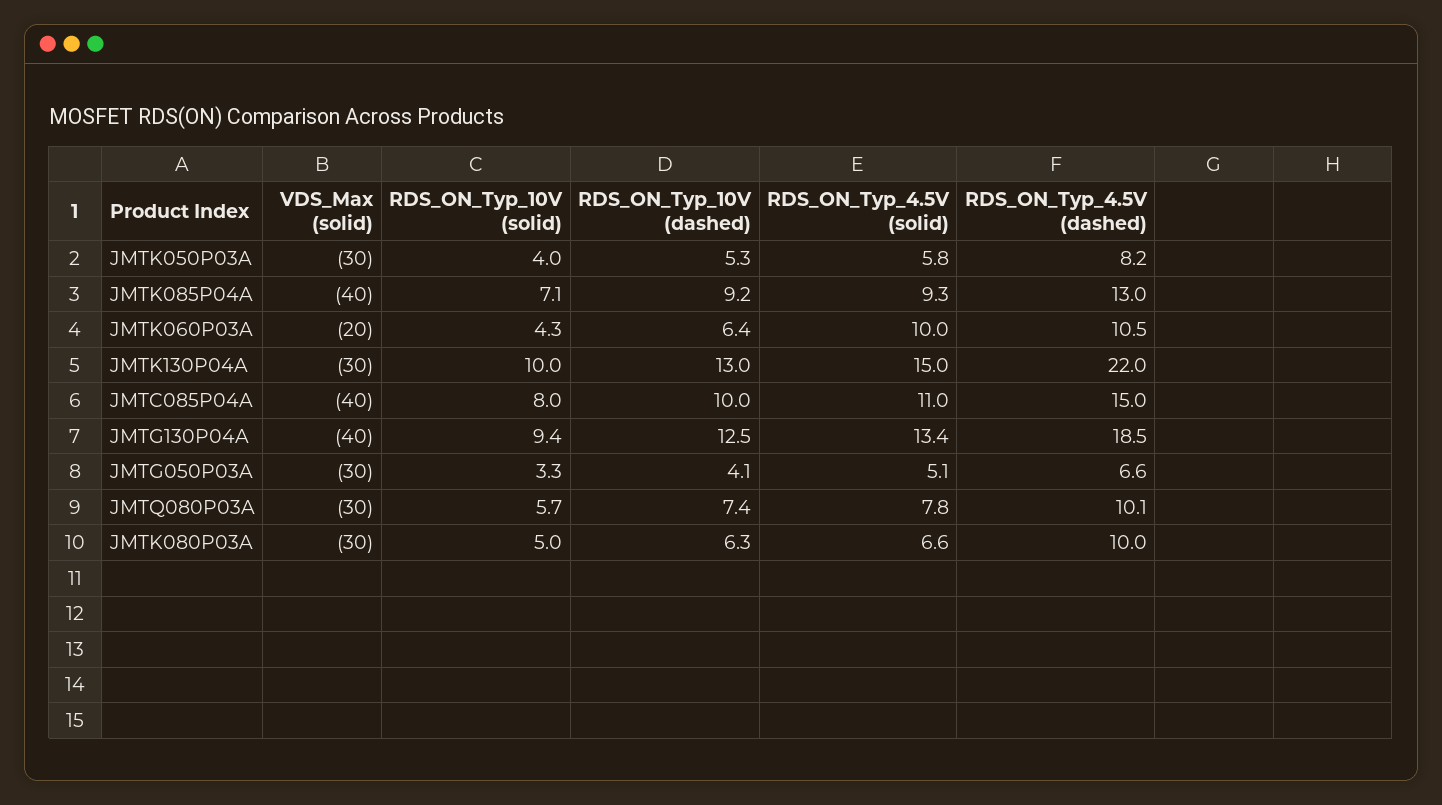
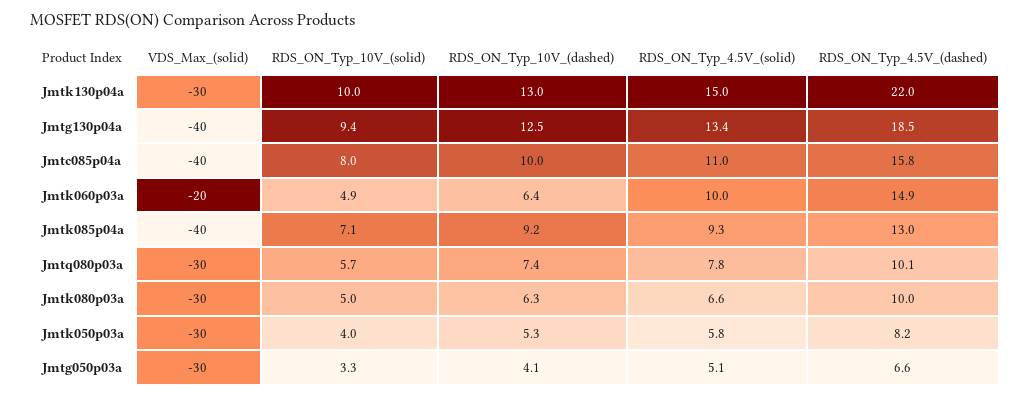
  {
    "VDS_Max (solid)": {
      "JMTK050P03A": -30,
      "JMTK085P04A": -40,
      "JMTK060P03A": -20,
      "JMTK130P04A": -30,
      "JMTC085P04A": -40,
      "JMTG130P04A": -40,
      "JMTG050P03A": -30,
      "JMTQ080P03A": -30,
      "JMTK080P03A": -30
    },
    "RDS_ON_Typ_10V (solid)": {
      "JMTK050P03A": 4,
      "JMTK085P04A": 7.1,
-     "JMTK060P03A": 4.3,
+     "JMTK060P03A": 4.9,
      "JMTK130P04A": 10,
      "JMTC085P04A": 8,
      "JMTG130P04A": 9.4,
      "JMTG050P03A": 3.3,
      "JMTQ080P03A": 5.7,
      "JMTK080P03A": 5
    },
    "RDS_ON_Typ_10V (dashed)": {
      "JMTK050P03A": 5.3,
      "JMTK085P04A": 9.2,
      "JMTK060P03A": 6.4,
      "JMTK130P04A": 13,
      "JMTC085P04A": 10,
      "JMTG130P04A": 12.5,
      "JMTG050P03A": 4.1,
      "JMTQ080P03A": 7.4,
      "JMTK080P03A": 6.3
    },
    "RDS_ON_Typ_4.5V (solid)": {
      "JMTK050P03A": 5.8,
      "JMTK085P04A": 9.3,
      "JMTK060P03A": 10,
      "JMTK130P04A": 15,
      "JMTC085P04A": 11,
      "JMTG130P04A": 13.4,
      "JMTG050P03A": 5.1,
      "JMTQ080P03A": 7.8,
      "JMTK080P03A": 6.6
    },
    "RDS_ON_Typ_4.5V (dashed)": {
      "JMTK050P03A": 8.2,
      "JMTK085P04A": 13,
-     "JMTK060P03A": 10.5,
+     "JMTK060P03A": 14.9,
      "JMTK130P04A": 22,
-     "JMTC085P04A": 15,
+     "JMTC085P04A": 15.8,
      "JMTG130P04A": 18.5,
      "JMTG050P03A": 6.6,
      "JMTQ080P03A": 10.1,
      "JMTK080P03A": 10
    }
  }

